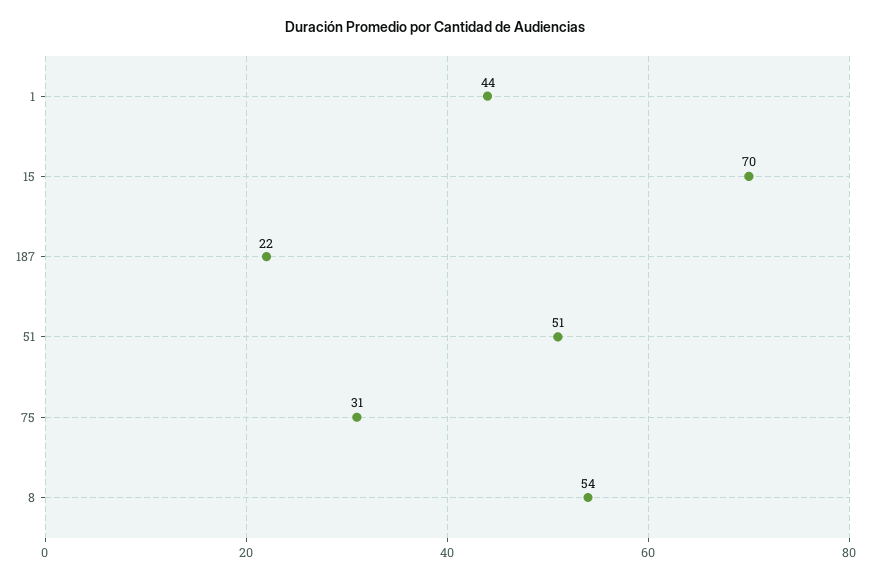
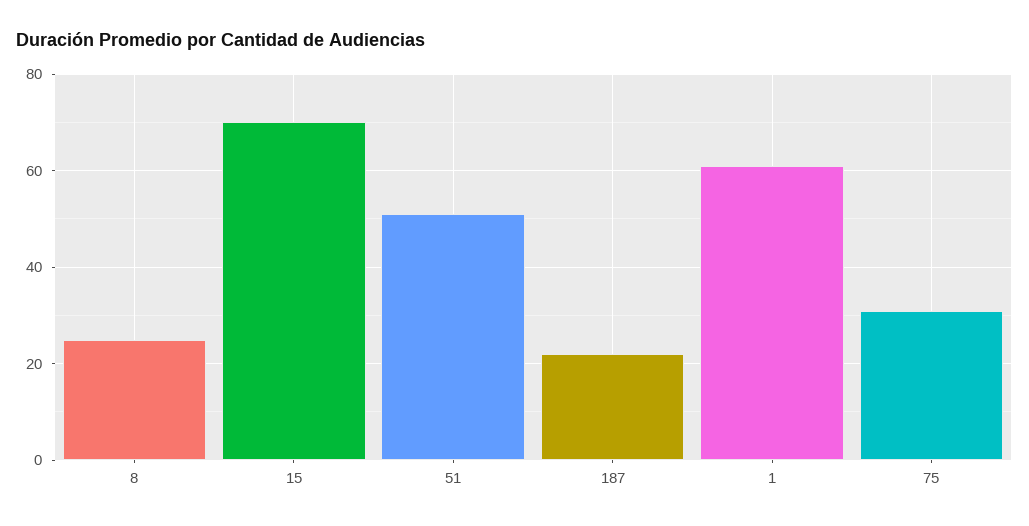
  {
-   "1": 44,
+   "1": 60,
    "15": 70,
    "187": 22,
    "51": 51,
    "75": 31,
-   "8": 54
+   "8": 25
  }

